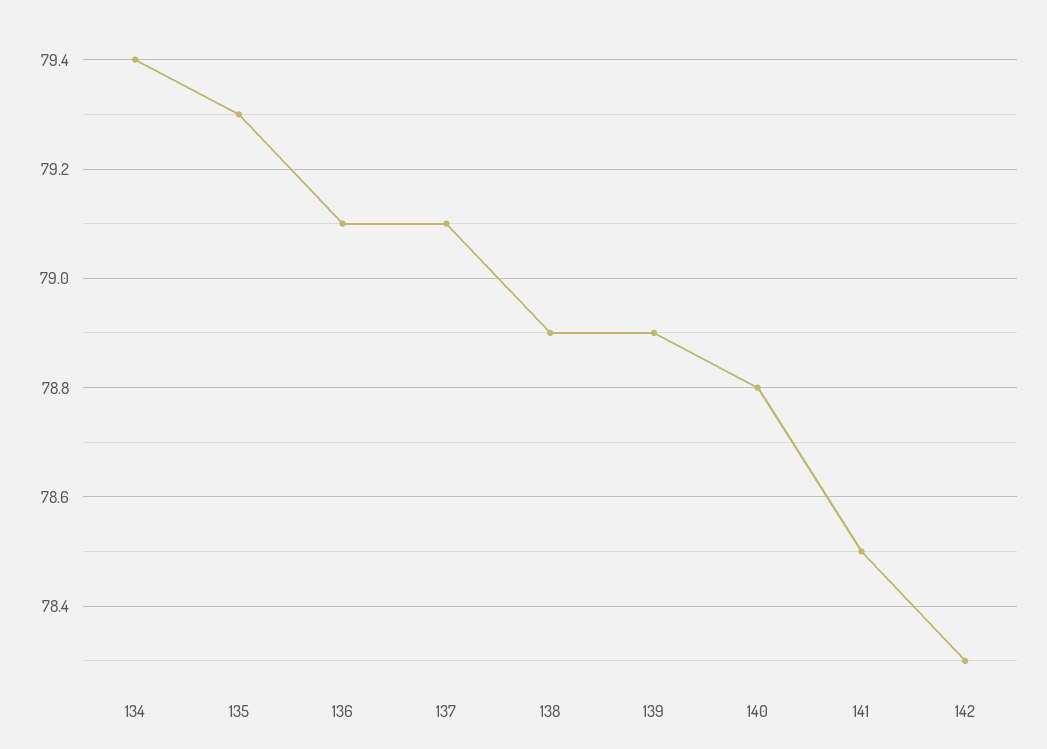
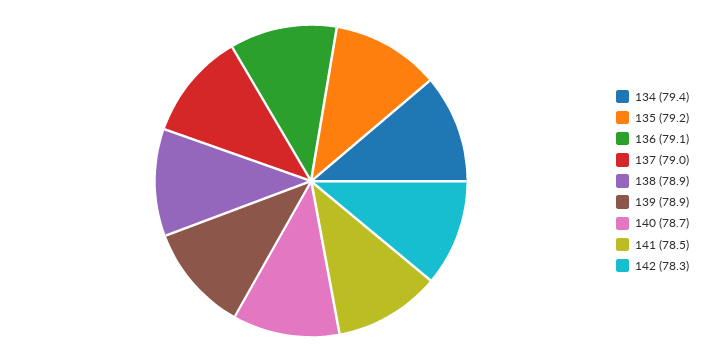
  {
    "134": 79.4,
-   "135": 79.3,
+   "135": 79.2,
    "136": 79.1,
-   "137": 79.1,
+   "137": 79,
    "138": 78.9,
    "139": 78.9,
-   "140": 78.8,
+   "140": 78.7,
    "141": 78.5,
    "142": 78.3
  }

